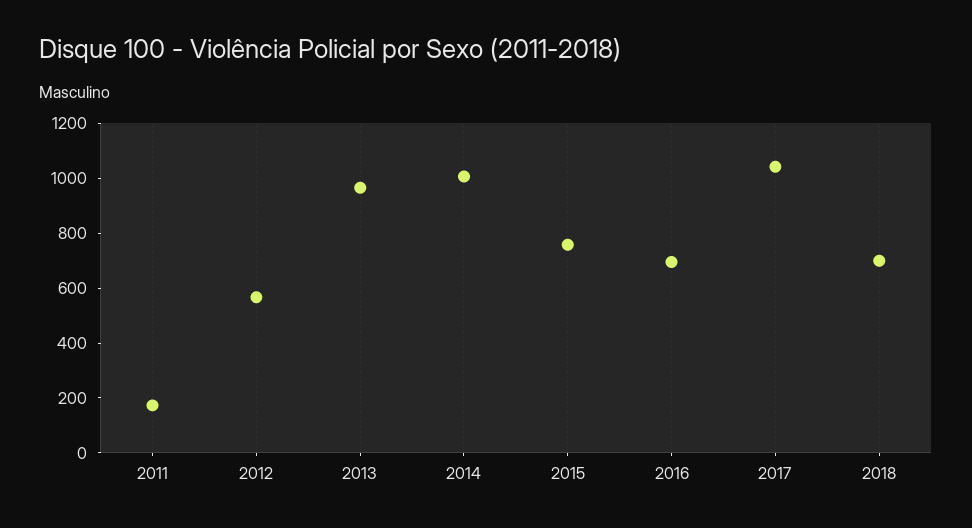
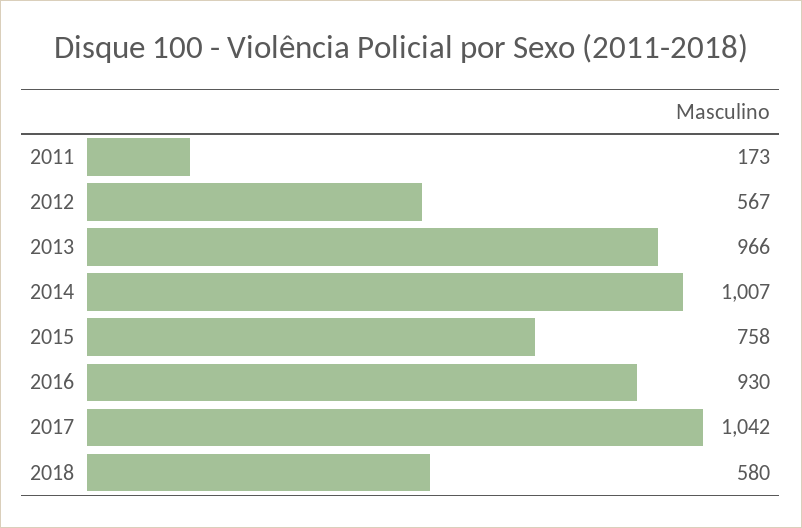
  {
    "2011": 173,
    "2012": 567,
    "2013": 966,
    "2014": 1007,
    "2015": 758,
-   "2016": 700,
+   "2016": 930,
    "2017": 1042,
-   "2018": 700
+   "2018": 580
  }

